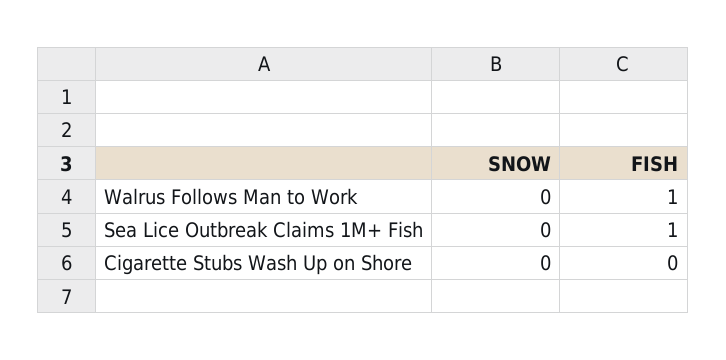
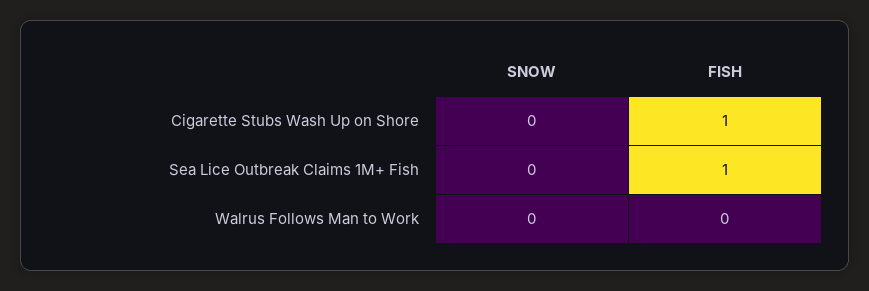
  {
    "SNOW": {
      "Walrus Follows Man to Work": 0,
      "Sea Lice Outbreak Claims 1M+ Fish": 0,
      "Cigarette Stubs Wash Up on Shore": 0
    },
    "FISH": {
-     "Walrus Follows Man to Work": 1,
+     "Walrus Follows Man to Work": 0,
      "Sea Lice Outbreak Claims 1M+ Fish": 1,
-     "Cigarette Stubs Wash Up on Shore": 0
+     "Cigarette Stubs Wash Up on Shore": 1
    }
  }

